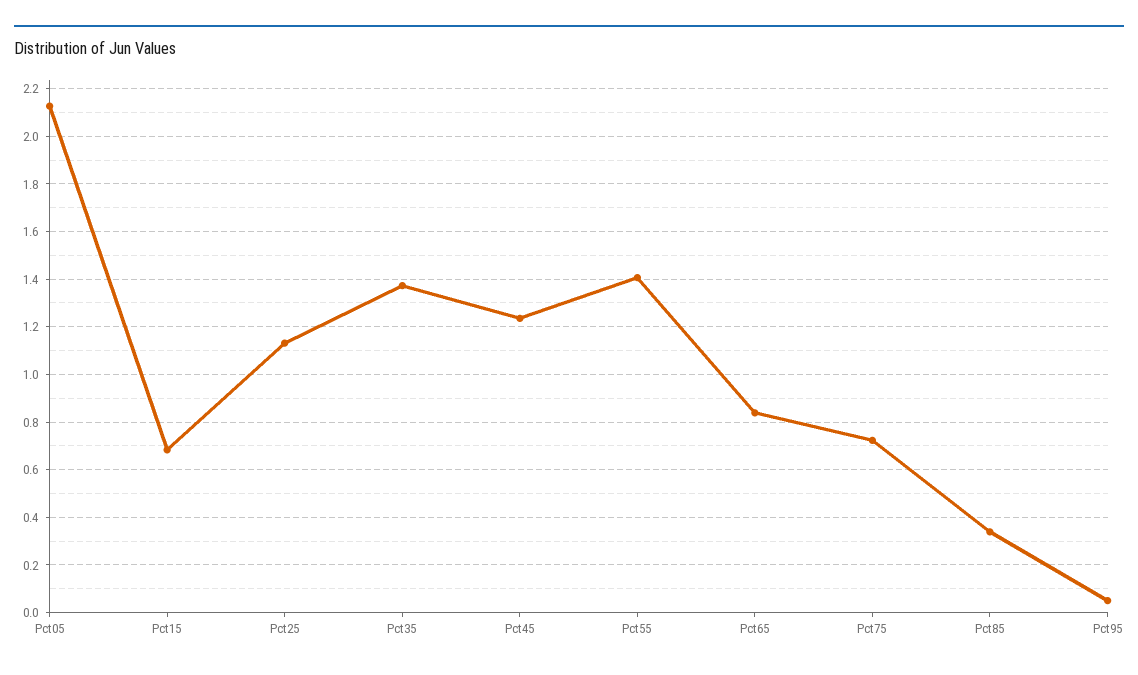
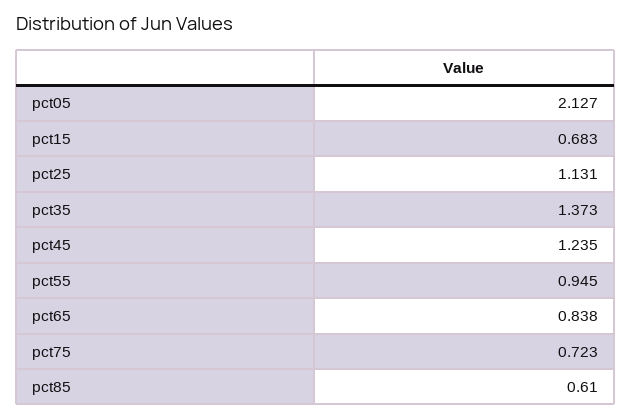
  {
    "Pct05": 2.127,
    "Pct15": 0.683,
    "Pct25": 1.131,
    "Pct35": 1.373,
    "Pct45": 1.235,
-   "Pct55": 1.4,
+   "Pct55": 0.945,
    "Pct65": 0.838,
    "Pct75": 0.723,
-   "Pct85": 0.35,
+   "Pct85": 0.61
-   "Pct95": 0.05
  }

